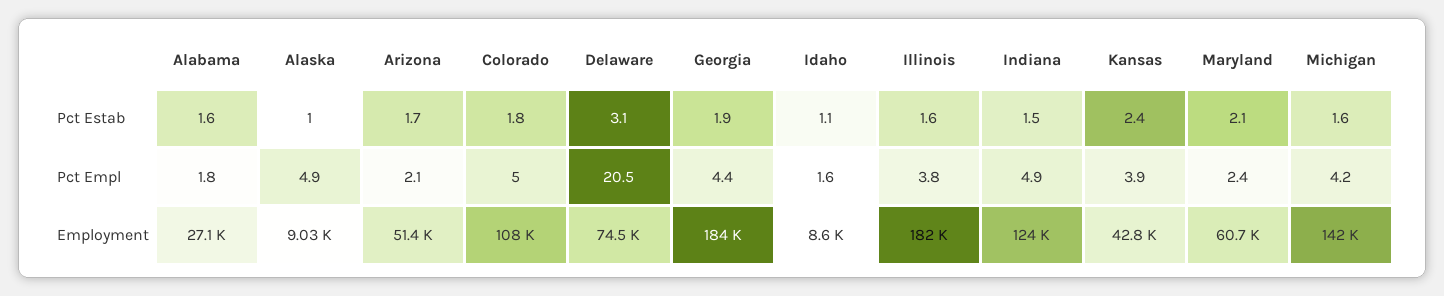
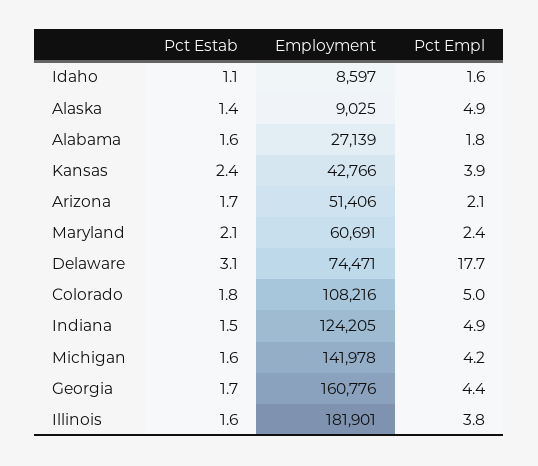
  {
    "Alabama": {
      "Pct Estab": 1.6,
      "Pct Empl": 1.8,
      "Employment": 27139
    },
    "Alaska": {
-     "Pct Estab": 1,
+     "Pct Estab": 1.4,
      "Pct Empl": 4.9,
      "Employment": 9025
    },
    "Arizona": {
      "Pct Estab": 1.7,
      "Pct Empl": 2.1,
      "Employment": 51406
    },
    "Colorado": {
      "Pct Estab": 1.8,
      "Pct Empl": 5,
      "Employment": 108216
    },
    "Delaware": {
      "Pct Estab": 3.1,
-     "Pct Empl": 20.5,
+     "Pct Empl": 17.7,
      "Employment": 74471
    },
    "Georgia": {
-     "Pct Estab": 1.9,
+     "Pct Estab": 1.7,
      "Pct Empl": 4.4,
-     "Employment": 184000
+     "Employment": 160776
    },
    "Idaho": {
      "Pct Estab": 1.1,
      "Pct Empl": 1.6,
      "Employment": 8597
    },
    "Illinois": {
      "Pct Estab": 1.6,
      "Pct Empl": 3.8,
      "Employment": 181901
    },
    "Indiana": {
      "Pct Estab": 1.5,
      "Pct Empl": 4.9,
      "Employment": 124205
    },
    "Kansas": {
      "Pct Estab": 2.4,
      "Pct Empl": 3.9,
      "Employment": 42766
    },
    "Maryland": {
      "Pct Estab": 2.1,
      "Pct Empl": 2.4,
      "Employment": 60691
    },
    "Michigan": {
      "Pct Estab": 1.6,
      "Pct Empl": 4.2,
      "Employment": 141978
    }
  }

